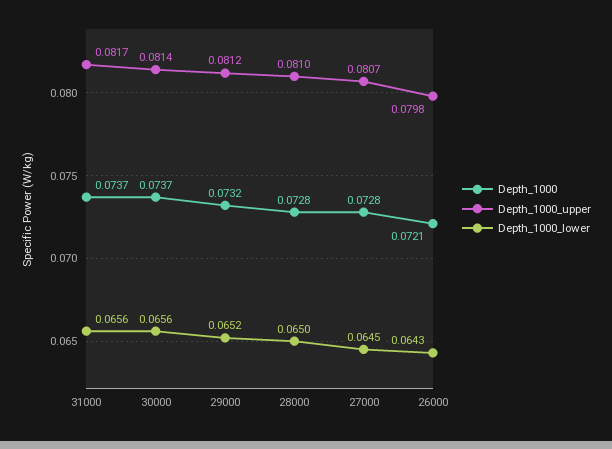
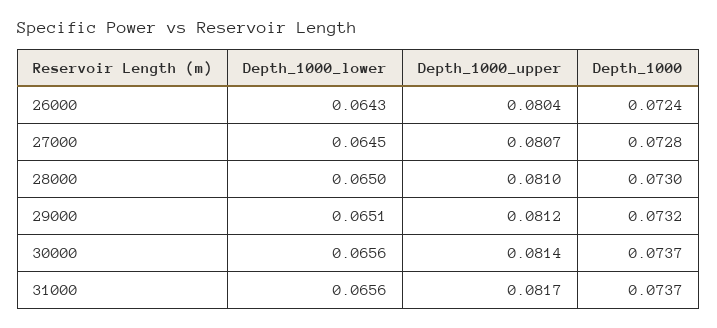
  {
    "Depth_1000": {
      "31000": 0.0737,
      "30000": 0.0737,
      "29000": 0.0732,
-     "28000": 0.0728,
+     "28000": 0.073,
      "27000": 0.0728,
-     "26000": 0.0721
+     "26000": 0.0724
    },
    "Depth_1000_upper": {
      "31000": 0.0817,
      "30000": 0.0814,
      "29000": 0.0812,
      "28000": 0.081,
      "27000": 0.0807,
-     "26000": 0.0798
+     "26000": 0.0804
    },
    "Depth_1000_lower": {
      "31000": 0.0656,
      "30000": 0.0656,
-     "29000": 0.0652,
+     "29000": 0.0651,
      "28000": 0.065,
      "27000": 0.0645,
      "26000": 0.0643
    }
  }

